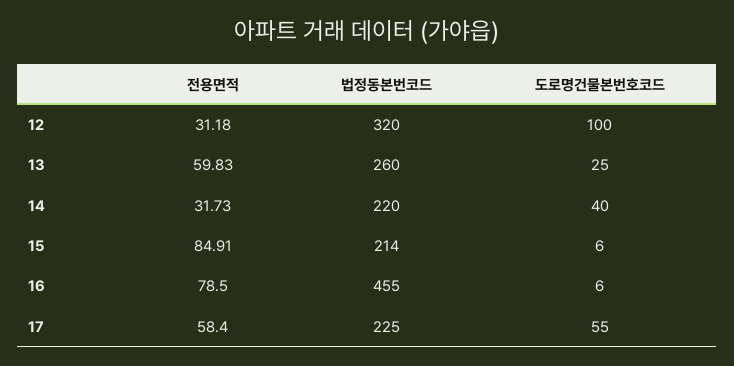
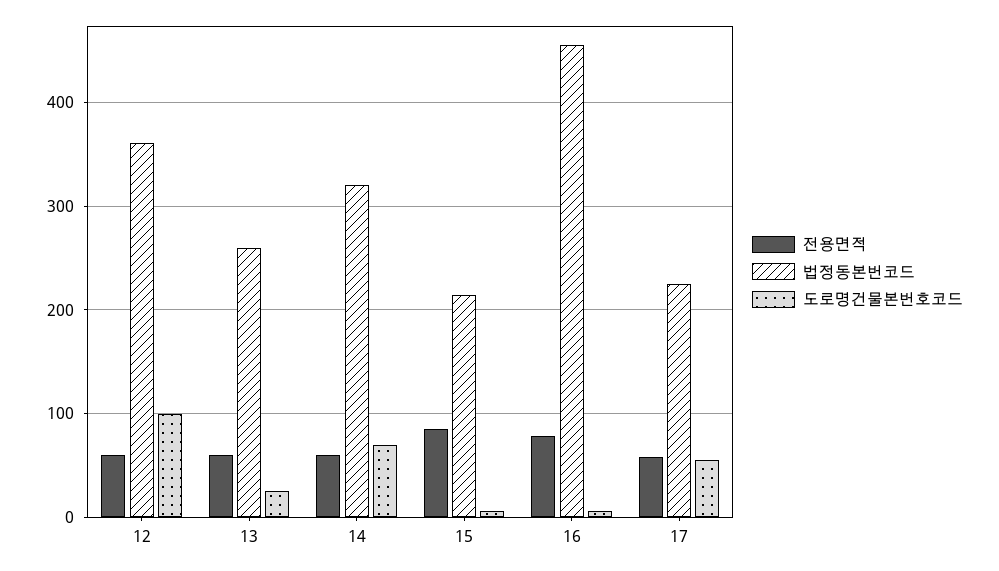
  {
    "전용면적": {
-     "12": 31.18,
+     "12": 60,
      "13": 59.83,
-     "14": 31.73,
+     "14": 60,
      "15": 84.91,
      "16": 78.5,
      "17": 58.4
    },
    "법정동본번코드": {
-     "12": 320,
+     "12": 360,
      "13": 260,
-     "14": 220,
+     "14": 320,
      "15": 214,
      "16": 455,
      "17": 225
    },
    "도로명건물본번호코드": {
      "12": 100,
      "13": 25,
-     "14": 40,
+     "14": 70,
      "15": 6,
      "16": 6,
      "17": 55
    }
  }

